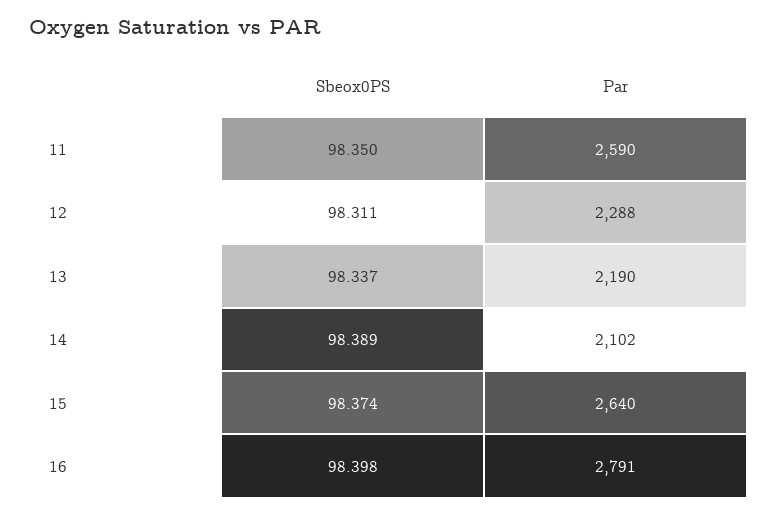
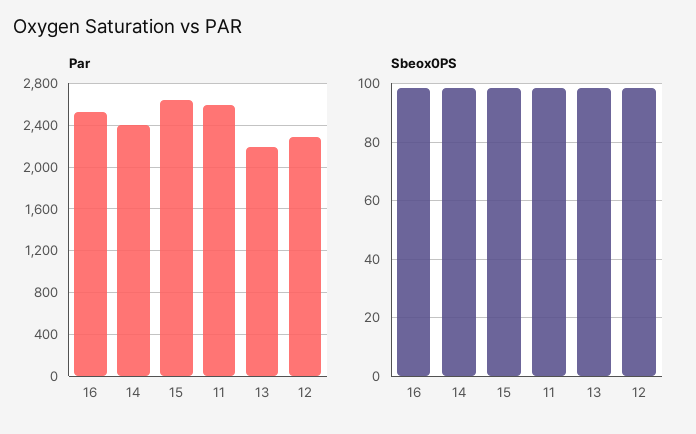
  {
    "Sbeox0PS": {
      "11": 98.35,
      "12": 98.311,
      "13": 98.337,
      "14": 98.389,
      "15": 98.374,
      "16": 98.398
    },
    "Par": {
      "11": 2590,
      "12": 2288,
      "13": 2190,
-     "14": 2102,
+     "14": 2400,
      "15": 2640,
-     "16": 2791
+     "16": 2500
    }
  }

